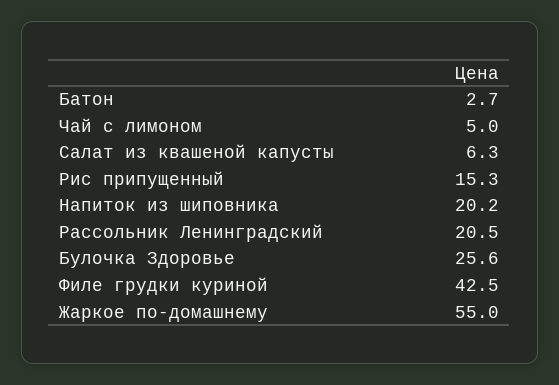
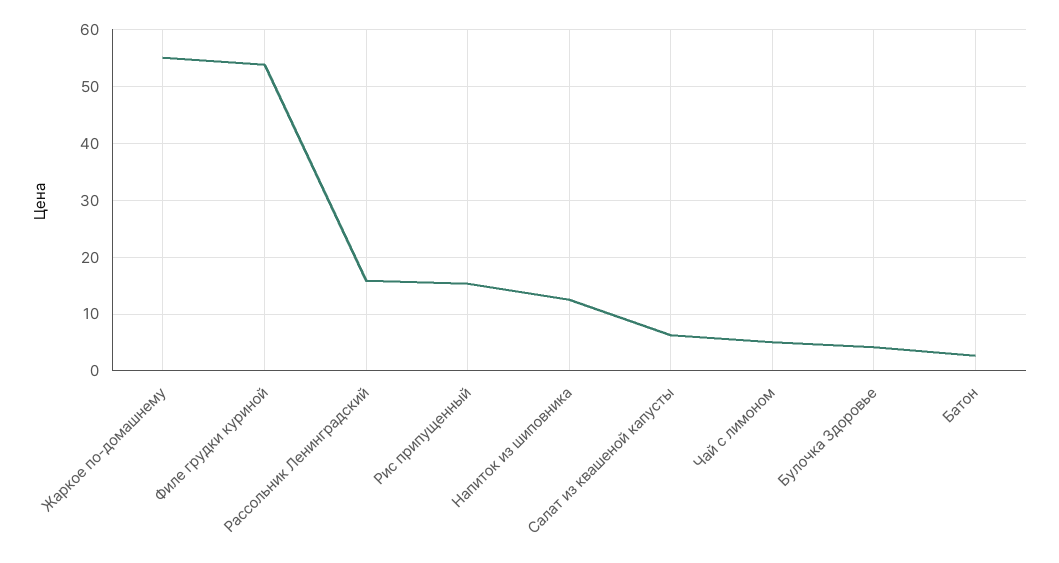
  {
    "Батон": 2.7,
    "Чай с лимоном": 5,
    "Салат из квашеной капусты": 6.3,
    "Рис припущенный": 15.3,
-   "Напиток из шиповника": 20.2,
+   "Напиток из шиповника": 12,
-   "Рассольник Ленинградский": 20.5,
+   "Рассольник Ленинградский": 16,
-   "Булочка Здоровье": 25.6,
+   "Булочка Здоровье": 4,
-   "Филе грудки куриной": 42.5,
+   "Филе грудки куриной": 54,
    "Жаркое по-домашнему": 55
  }

